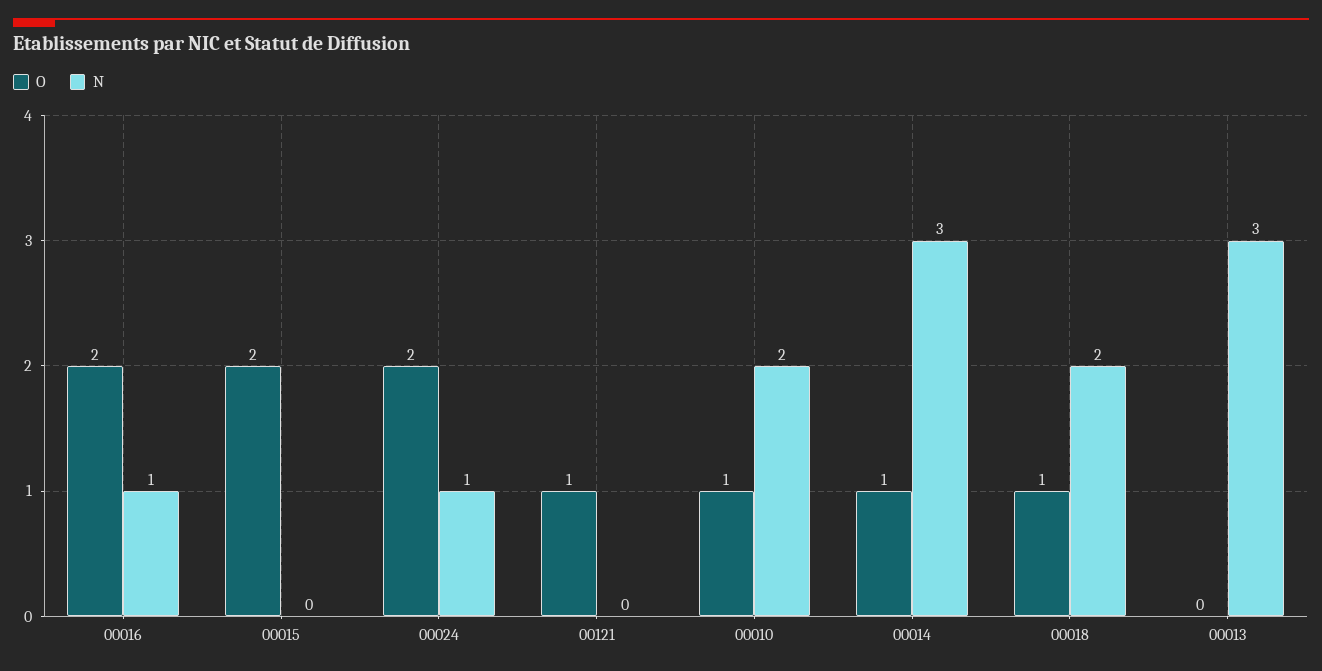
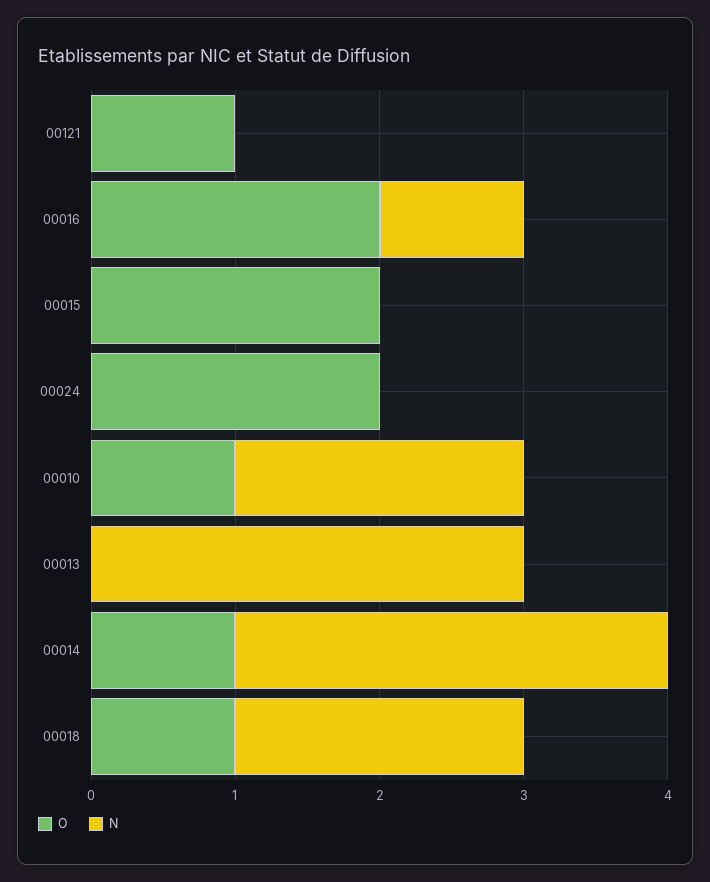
  {
    "O": {
      "00016": 2,
      "00015": 2,
      "00024": 2,
      "00121": 1,
      "00010": 1,
      "00014": 1,
      "00018": 1,
      "00013": 0
    },
    "N": {
      "00016": 1,
      "00015": 0,
-     "00024": 1,
+     "00024": 0,
      "00121": 0,
      "00010": 2,
      "00014": 3,
      "00018": 2,
      "00013": 3
    }
  }

